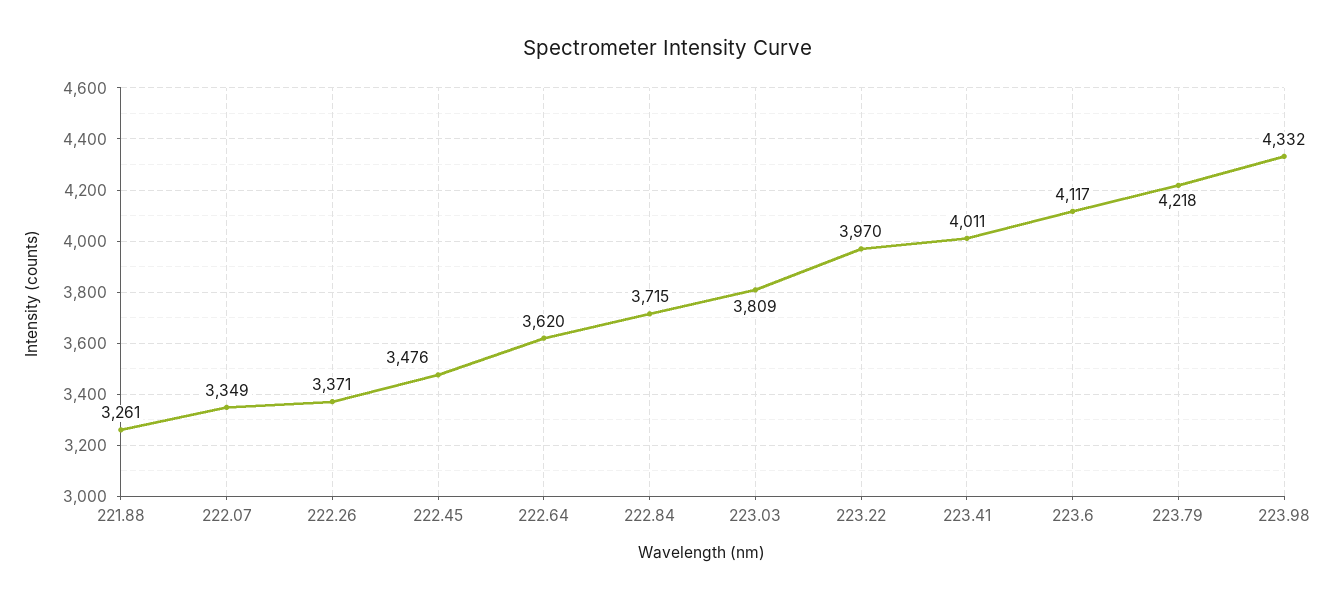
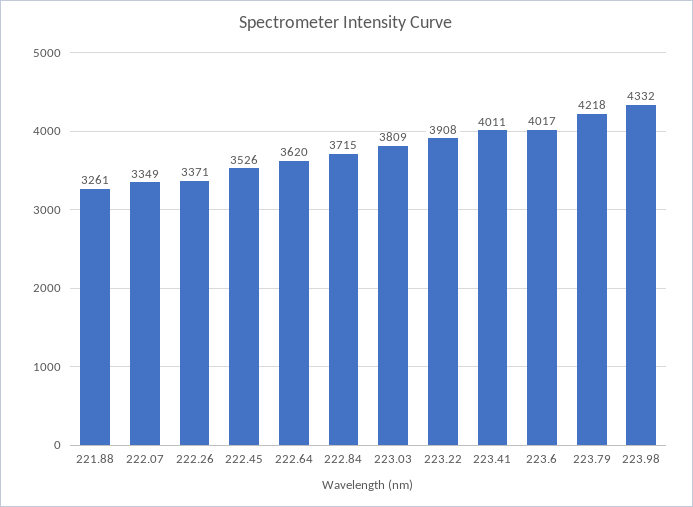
  {
    "221.88": 3261,
    "222.07": 3349,
    "222.26": 3371,
-   "222.45": 3476,
+   "222.45": 3526,
    "222.64": 3620,
    "222.84": 3715,
    "223.03": 3809,
-   "223.22": 3970,
+   "223.22": 3908,
    "223.41": 4011,
-   "223.6": 4117,
+   "223.6": 4017,
    "223.79": 4218,
    "223.98": 4332
  }

